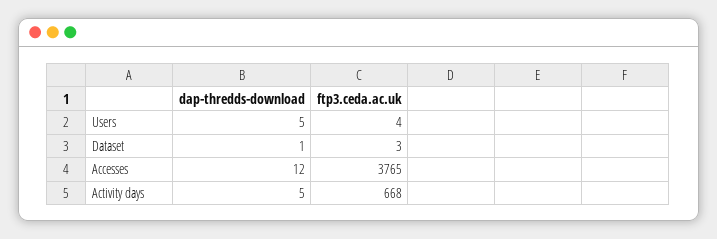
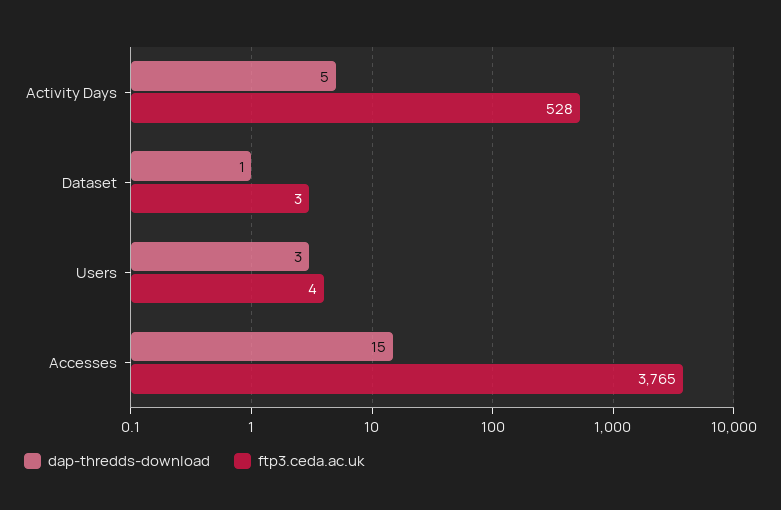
  {
    "dap-thredds-download": {
-     "Users": 5,
+     "Users": 3,
      "Dataset": 1,
-     "Accesses": 12,
+     "Accesses": 15,
      "Activity days": 5
    },
    "ftp3.ceda.ac.uk": {
      "Users": 4,
      "Dataset": 3,
      "Accesses": 3765,
-     "Activity days": 668
+     "Activity days": 528
    }
  }

